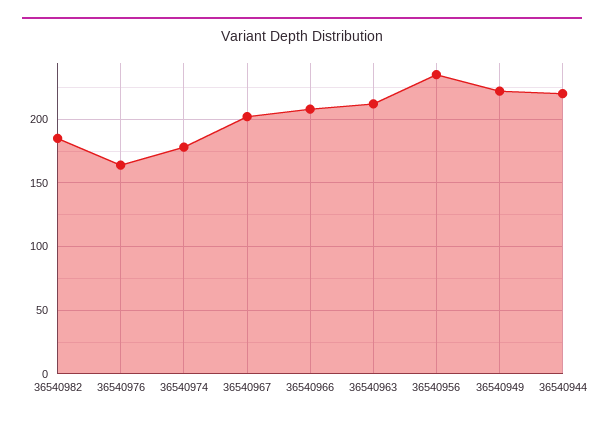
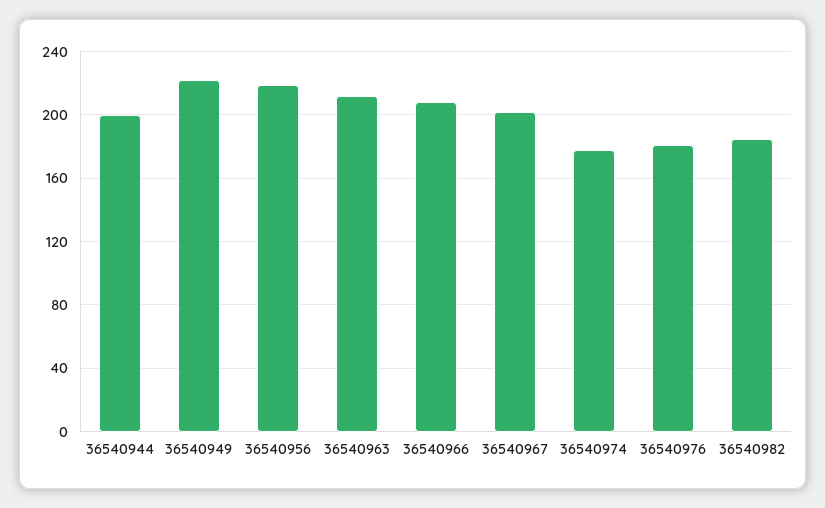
  {
    "36540982": 185,
-   "36540976": 165,
+   "36540976": 180,
    "36540974": 180,
    "36540967": 200,
    "36540966": 210,
    "36540963": 210,
-   "36540956": 235,
+   "36540956": 220,
    "36540949": 220,
-   "36540944": 220
+   "36540944": 200
  }

